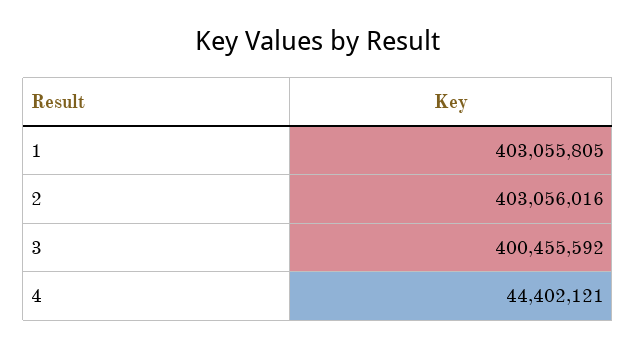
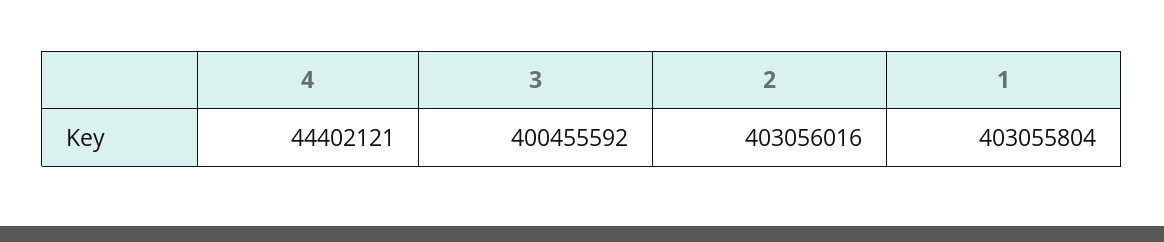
  {
-   "1": 403055805,
+   "1": 403055804,
    "2": 403056016,
    "3": 400455592,
    "4": 44402121
  }

